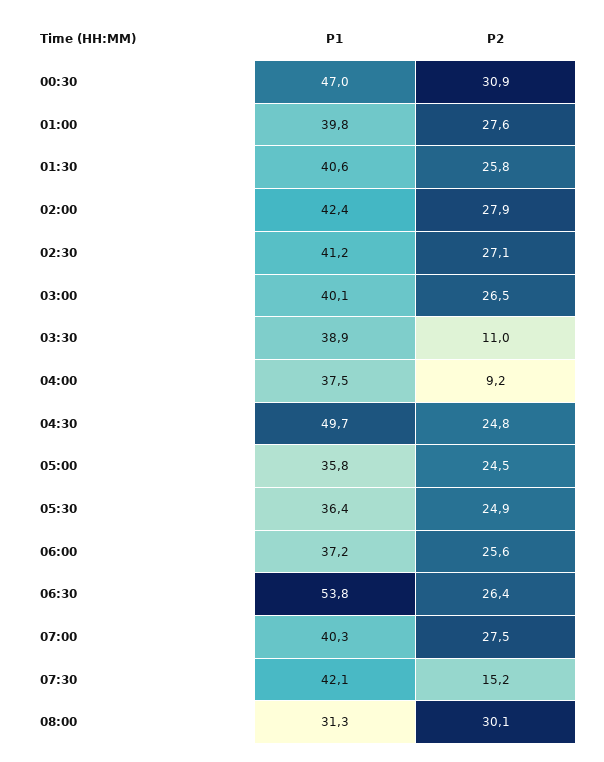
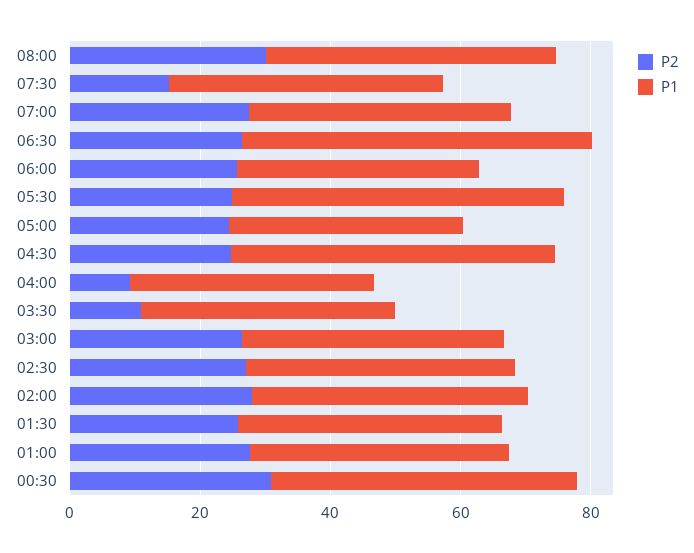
  {
    "P1": {
      "00:30": 47,
      "01:00": 39.8,
      "01:30": 40.6,
      "02:00": 42.4,
      "02:30": 41.2,
      "03:00": 40.1,
      "03:30": 38.9,
      "04:00": 37.5,
      "04:30": 49.7,
      "05:00": 35.8,
-     "05:30": 36.4,
+     "05:30": 50,
      "06:00": 37.2,
      "06:30": 53.8,
      "07:00": 40.3,
      "07:30": 42.1,
-     "08:00": 31.3
+     "08:00": 45
    },
    "P2": {
      "00:30": 30.9,
      "01:00": 27.6,
      "01:30": 25.8,
      "02:00": 27.9,
      "02:30": 27.1,
      "03:00": 26.5,
      "03:30": 11,
      "04:00": 9.2,
      "04:30": 24.8,
      "05:00": 24.5,
      "05:30": 24.9,
      "06:00": 25.6,
      "06:30": 26.4,
      "07:00": 27.5,
      "07:30": 15.2,
      "08:00": 30.1
    }
  }

